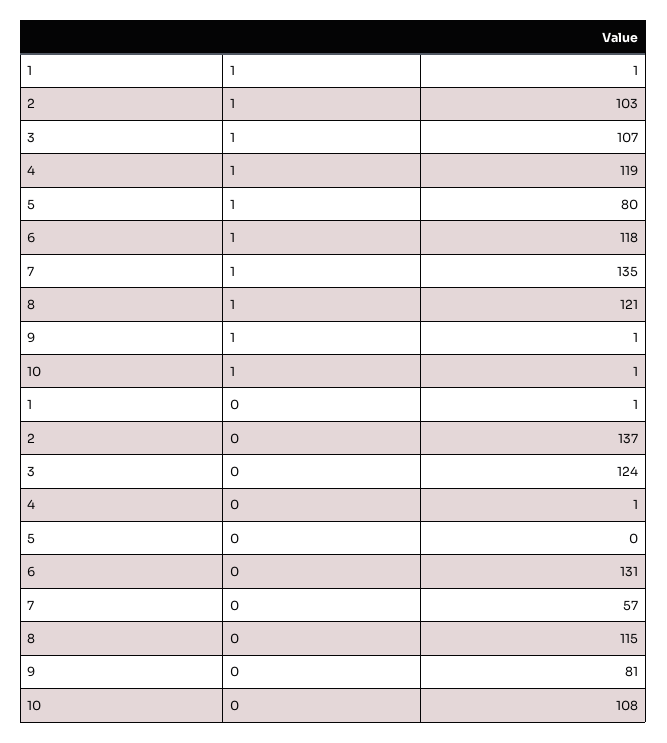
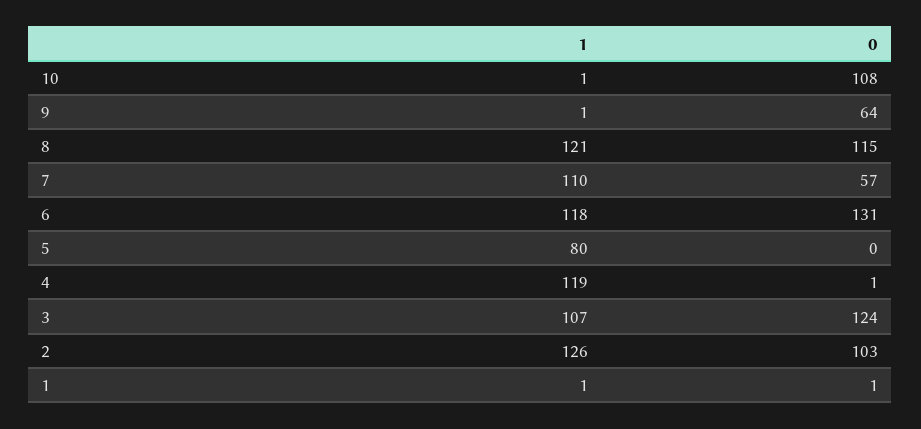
  {
    "1": {
      "1": 1,
      "0": 1
    },
    "2": {
-     "1": 103,
+     "1": 126,
-     "0": 137
+     "0": 103
    },
    "3": {
      "1": 107,
      "0": 124
    },
    "4": {
      "1": 119,
      "0": 1
    },
    "5": {
      "1": 80,
      "0": 0
    },
    "6": {
      "1": 118,
      "0": 131
    },
    "7": {
-     "1": 135,
+     "1": 110,
      "0": 57
    },
    "8": {
      "1": 121,
      "0": 115
    },
    "9": {
      "1": 1,
-     "0": 81
+     "0": 64
    },
    "10": {
      "1": 1,
      "0": 108
    }
  }

